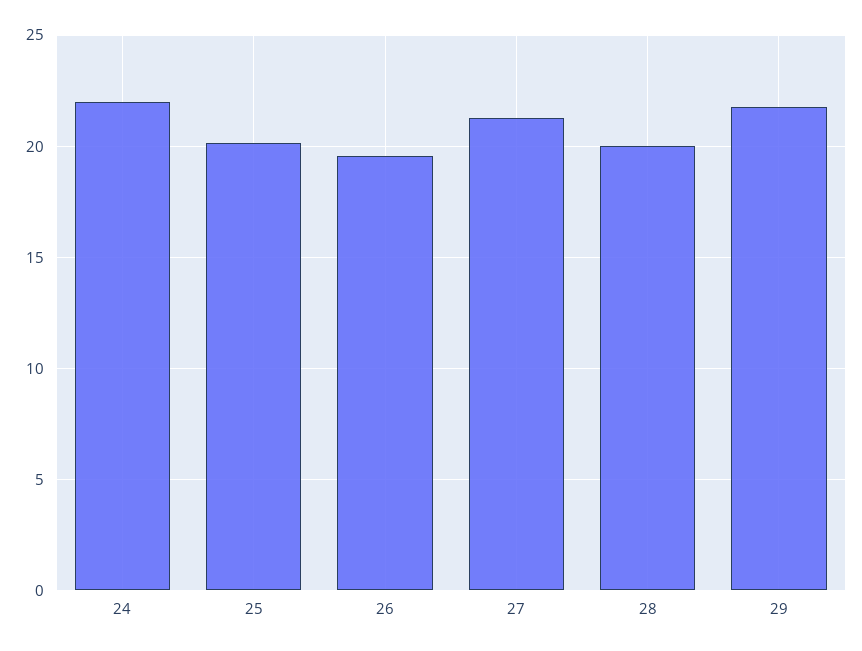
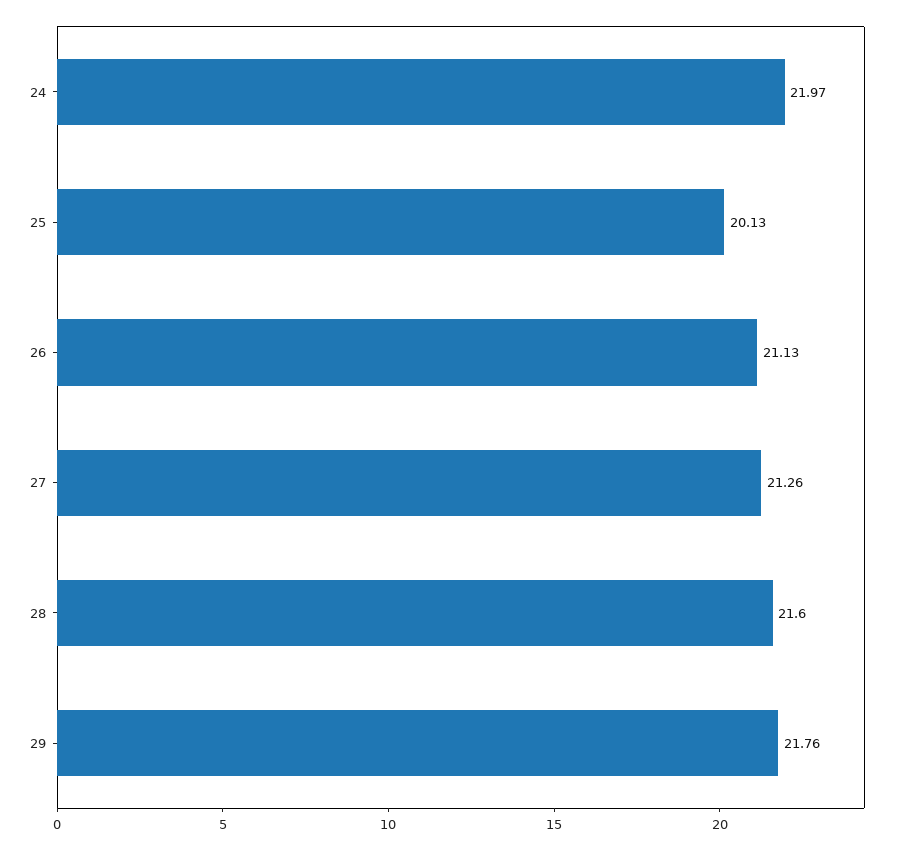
  {
    "24": 21.97,
    "25": 20.13,
-   "26": 19.5,
+   "26": 21.13,
    "27": 21.26,
-   "28": 20,
+   "28": 21.6,
    "29": 21.76
  }

